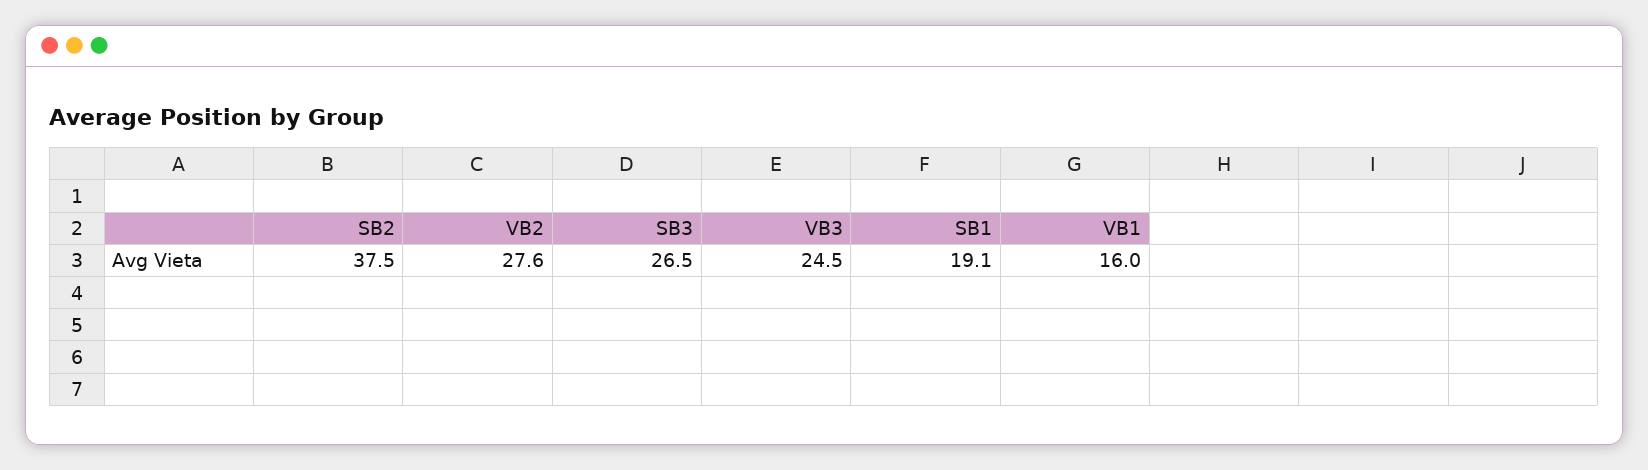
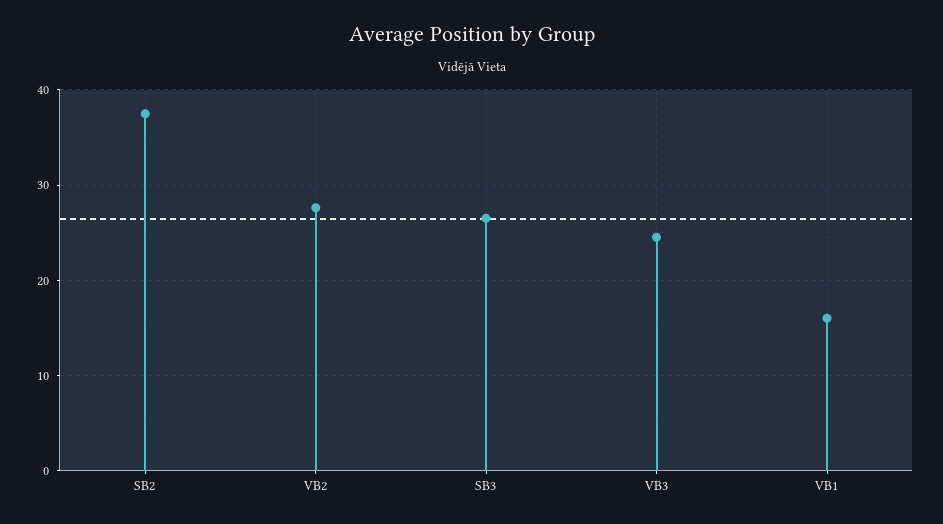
  {
    "SB2": 37.5,
    "VB2": 27.6,
    "SB3": 26.5,
    "VB3": 24.5,
-   "SB1": 19.1,
    "VB1": 16
  }

